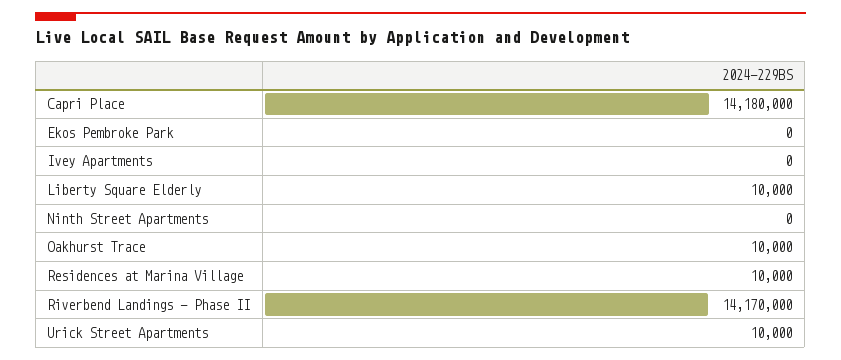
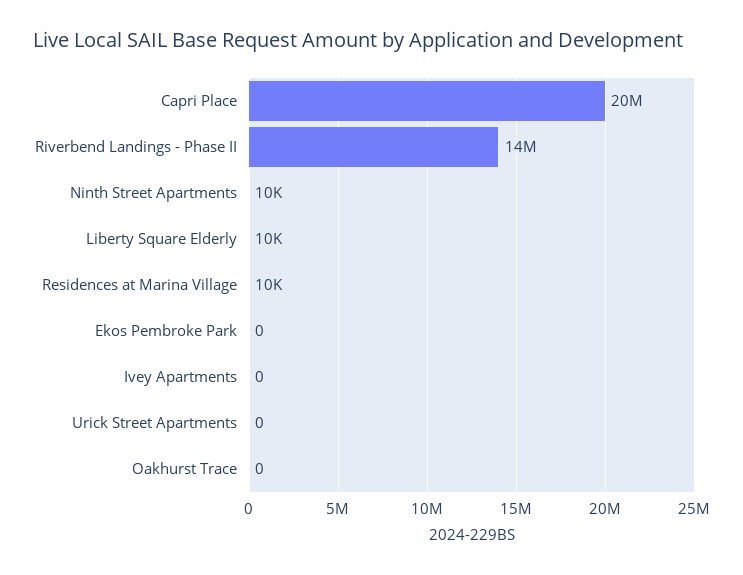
  {
-   "Capri Place": 14180000,
+   "Capri Place": 20000000,
    "Ekos Pembroke Park": 0,
    "Ivey Apartments": 0,
    "Liberty Square Elderly": 10000,
-   "Ninth Street Apartments": 0,
+   "Ninth Street Apartments": 10000,
-   "Oakhurst Trace": 10000,
+   "Oakhurst Trace": 0,
    "Residences at Marina Village": 10000,
    "Riverbend Landings - Phase II": 14170000,
-   "Urick Street Apartments": 10000
+   "Urick Street Apartments": 0
  }

